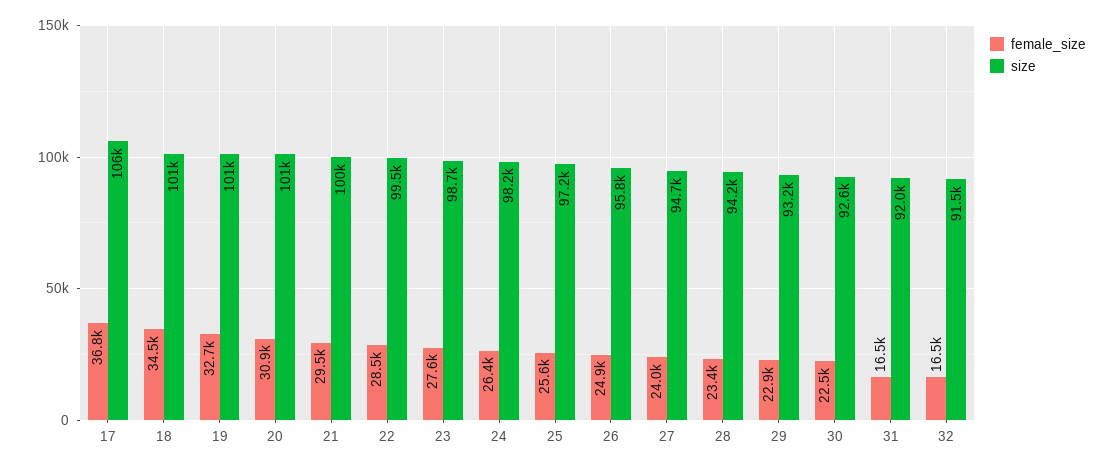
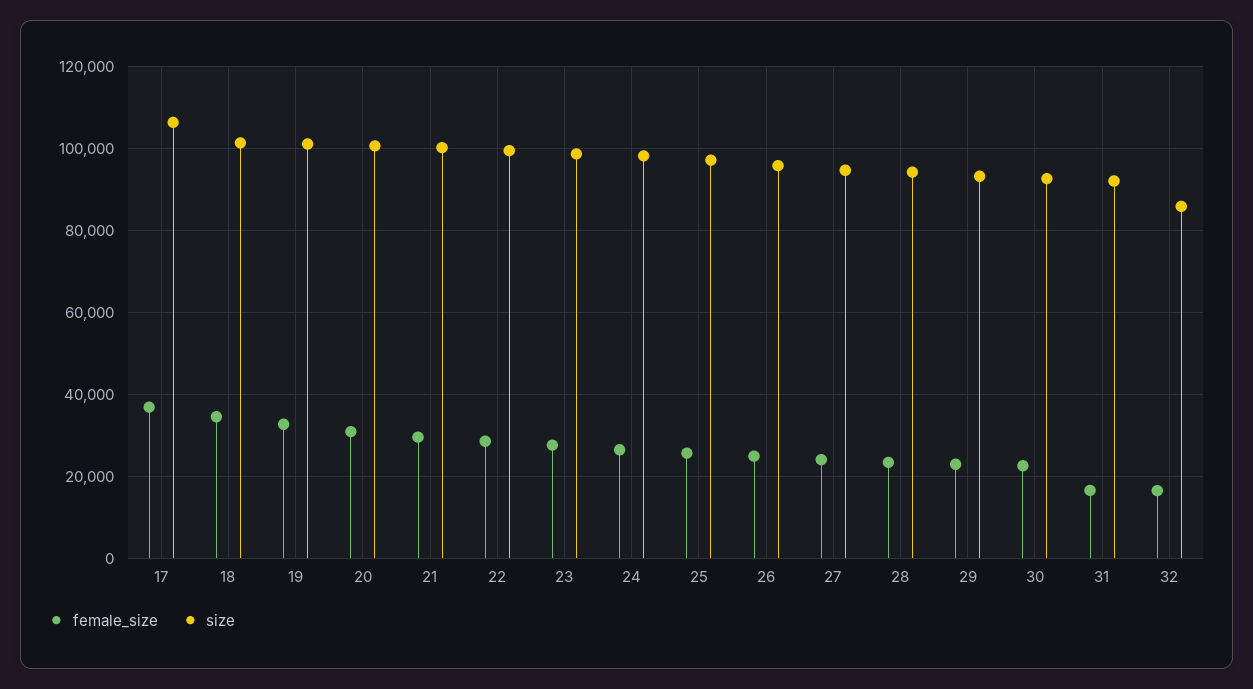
  {
    "female_size": {
      "17": 36800,
      "18": 34500,
      "19": 32700,
      "20": 30900,
      "21": 29500,
      "22": 28500,
      "23": 27600,
      "24": 26400,
      "25": 25600,
      "26": 24900,
      "27": 24000,
      "28": 23400,
      "29": 22900,
      "30": 22500,
      "31": 16500,
      "32": 16500
    },
    "size": {
      "17": 106000,
      "18": 101000,
      "19": 101000,
      "20": 101000,
      "21": 100000,
      "22": 99500,
      "23": 98700,
      "24": 98200,
      "25": 97200,
      "26": 95800,
      "27": 94700,
      "28": 94200,
      "29": 93200,
      "30": 92600,
      "31": 92000,
-     "32": 91500
+     "32": 86000
    }
  }

